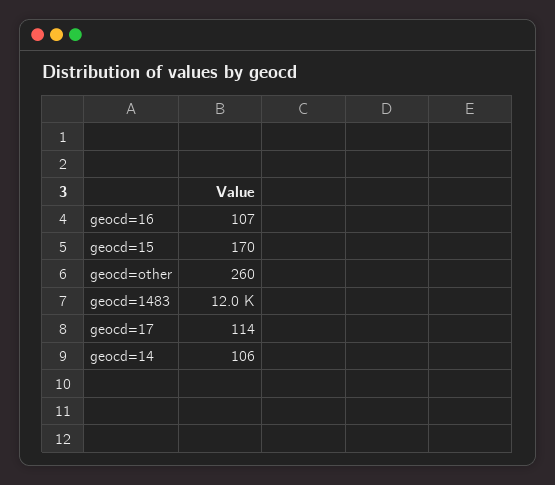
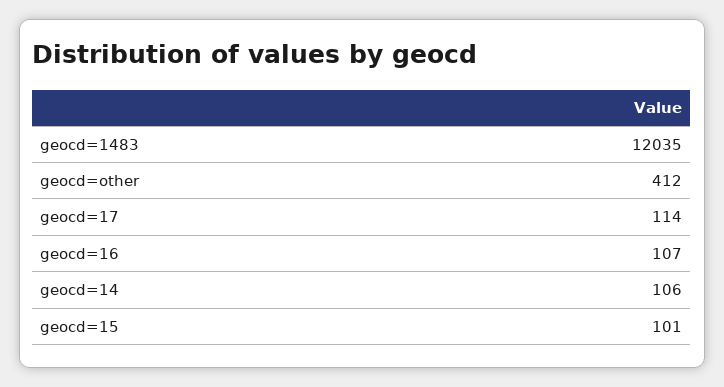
  {
    "geocd=16": 107,
-   "geocd=15": 170,
+   "geocd=15": 101,
-   "geocd=other": 260,
+   "geocd=other": 412,
    "geocd=1483": 12035,
    "geocd=17": 114,
    "geocd=14": 106
  }

